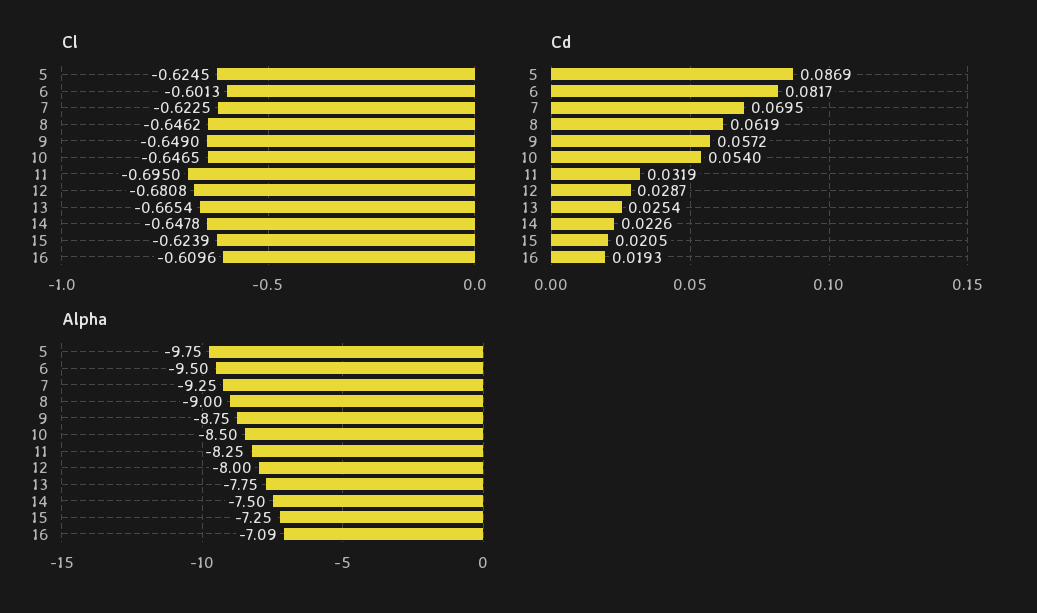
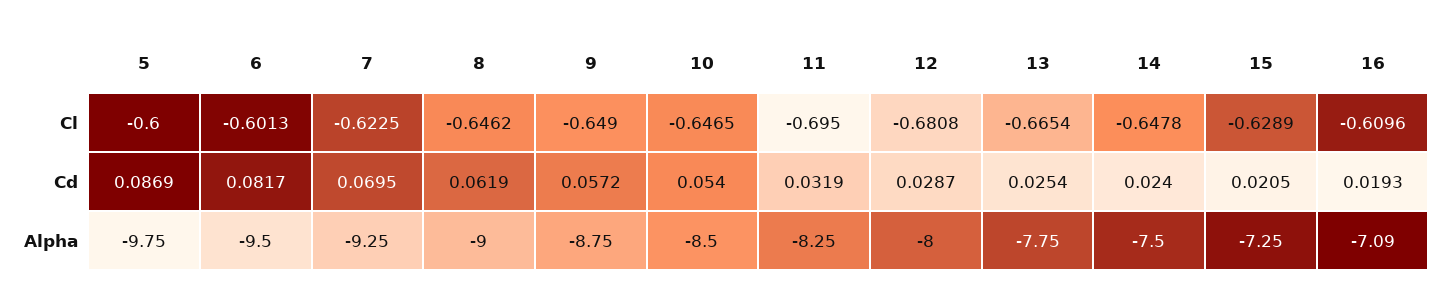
  {
    "Cl": {
-     "5": -0.6245,
+     "5": -0.6,
      "6": -0.6013,
      "7": -0.6225,
      "8": -0.6462,
      "9": -0.649,
      "10": -0.6465,
      "11": -0.695,
      "12": -0.6808,
      "13": -0.6654,
      "14": -0.6478,
-     "15": -0.6239,
+     "15": -0.6289,
      "16": -0.6096
    },
    "Cd": {
      "5": 0.0869,
      "6": 0.0817,
      "7": 0.0695,
      "8": 0.0619,
      "9": 0.0572,
      "10": 0.054,
      "11": 0.0319,
      "12": 0.0287,
      "13": 0.0254,
-     "14": 0.0226,
+     "14": 0.024,
      "15": 0.0205,
      "16": 0.0193
    },
    "Alpha": {
      "5": -9.75,
      "6": -9.5,
      "7": -9.25,
      "8": -9,
      "9": -8.75,
      "10": -8.5,
      "11": -8.25,
      "12": -8,
      "13": -7.75,
      "14": -7.5,
      "15": -7.25,
      "16": -7.09
    }
  }

